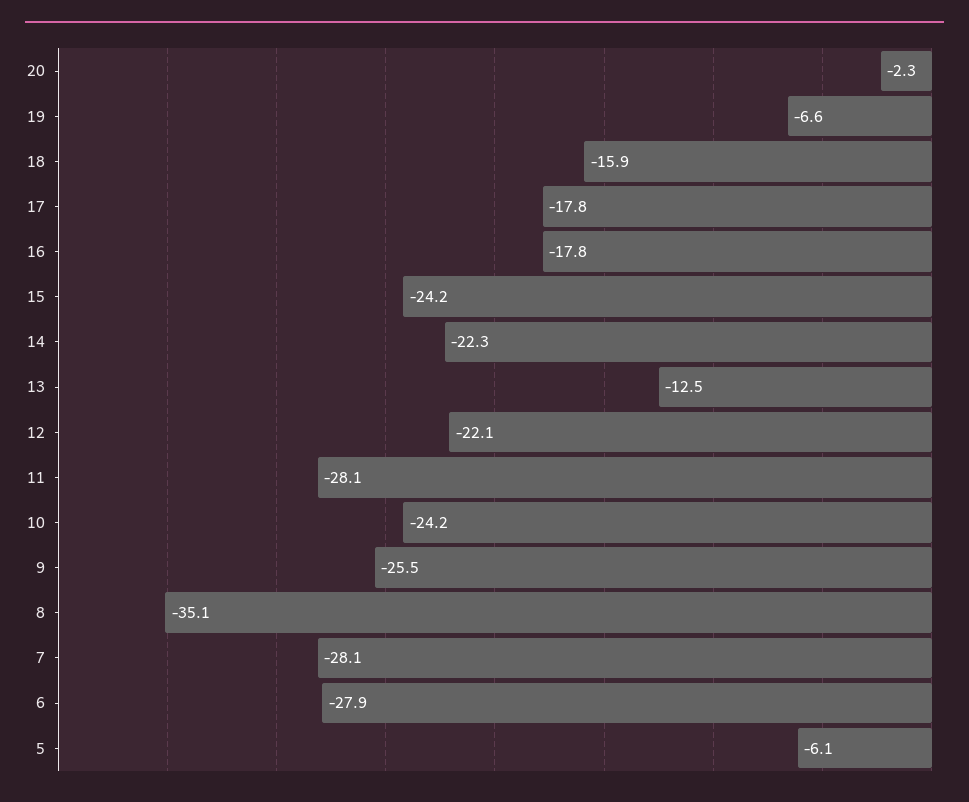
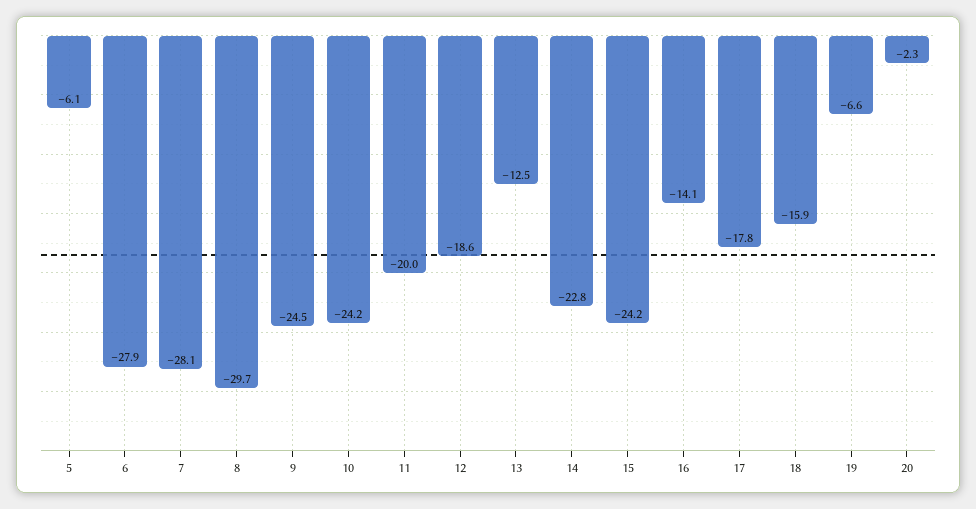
  {
    "20": -2.3,
    "19": -6.6,
    "18": -15.9,
    "17": -17.8,
-   "16": -17.8,
+   "16": -14.1,
    "15": -24.2,
-   "14": -22.3,
+   "14": -22.8,
    "13": -12.5,
-   "12": -22.1,
+   "12": -18.6,
-   "11": -28.1,
+   "11": -20,
    "10": -24.2,
-   "9": -25.5,
+   "9": -24.5,
-   "8": -35.1,
+   "8": -29.7,
    "7": -28.1,
    "6": -27.9,
    "5": -6.1
  }

